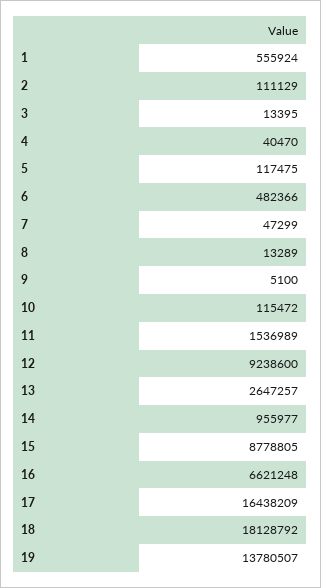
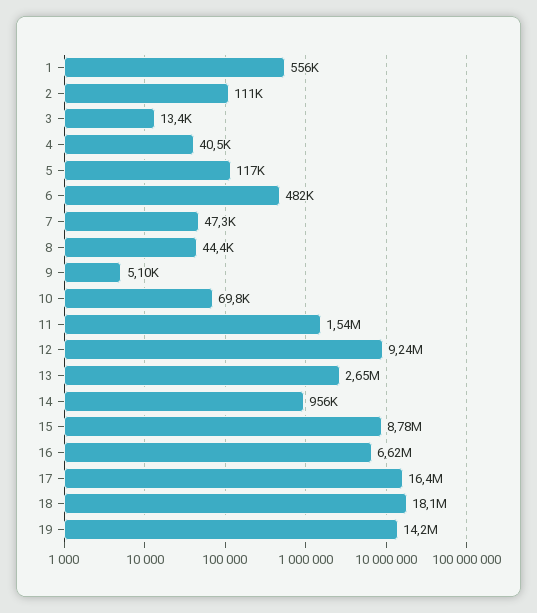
  {
    "1": 555924,
    "2": 111129,
    "3": 13395,
    "4": 40470,
    "5": 117475,
    "6": 482366,
    "7": 47299,
-   "8": 13289,
+   "8": 44400,
    "9": 5100,
-   "10": 115472,
+   "10": 69800,
    "11": 1536989,
    "12": 9238600,
    "13": 2647257,
    "14": 955977,
    "15": 8778805,
    "16": 6621248,
    "17": 16438209,
    "18": 18128792,
-   "19": 13780507
+   "19": 14200000
  }

